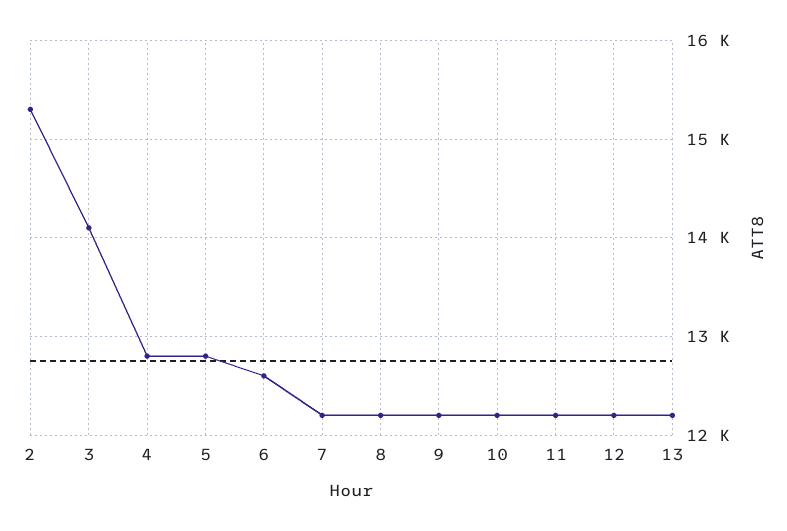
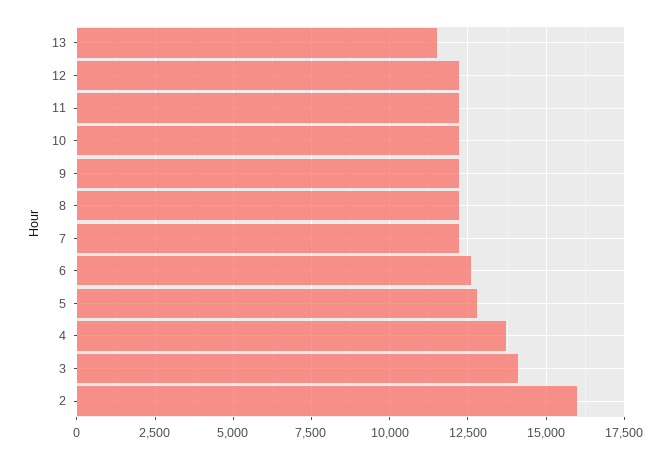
  {
-   "2": 15300,
+   "2": 16000,
    "3": 14100,
-   "4": 12800,
+   "4": 13750,
    "5": 12800,
    "6": 12600,
    "7": 12200,
    "8": 12200,
    "9": 12200,
    "10": 12200,
    "11": 12200,
    "12": 12200,
-   "13": 12200
+   "13": 11500
  }

